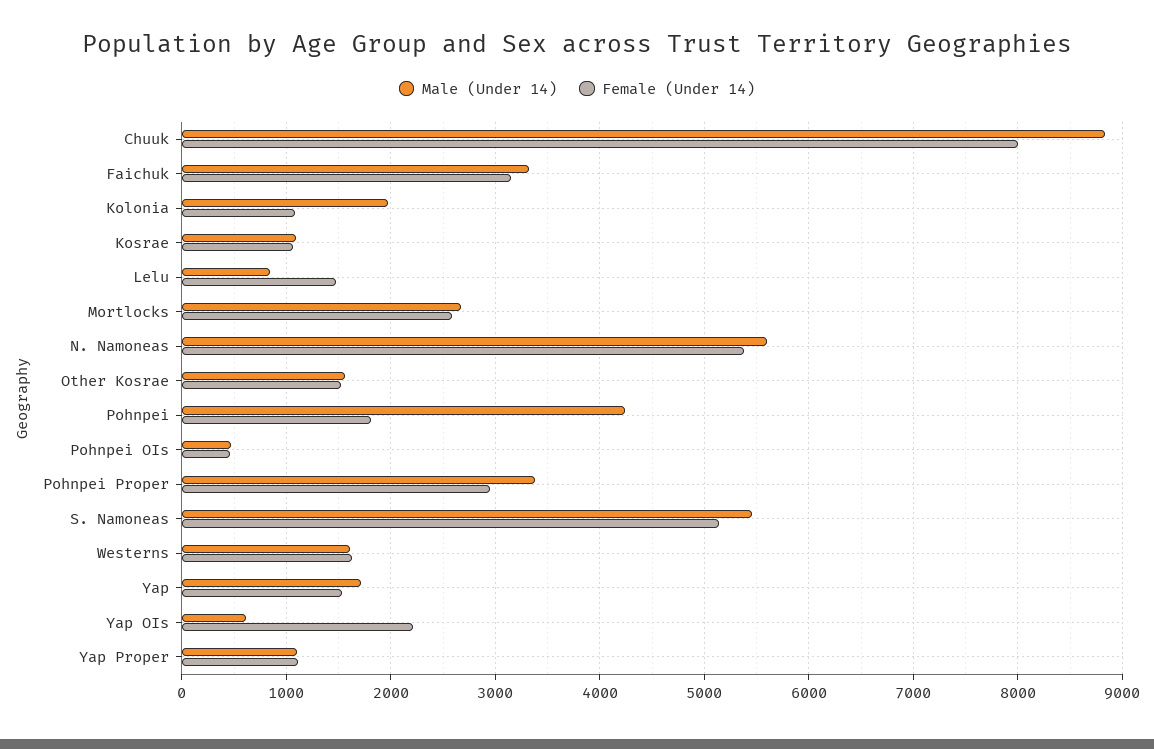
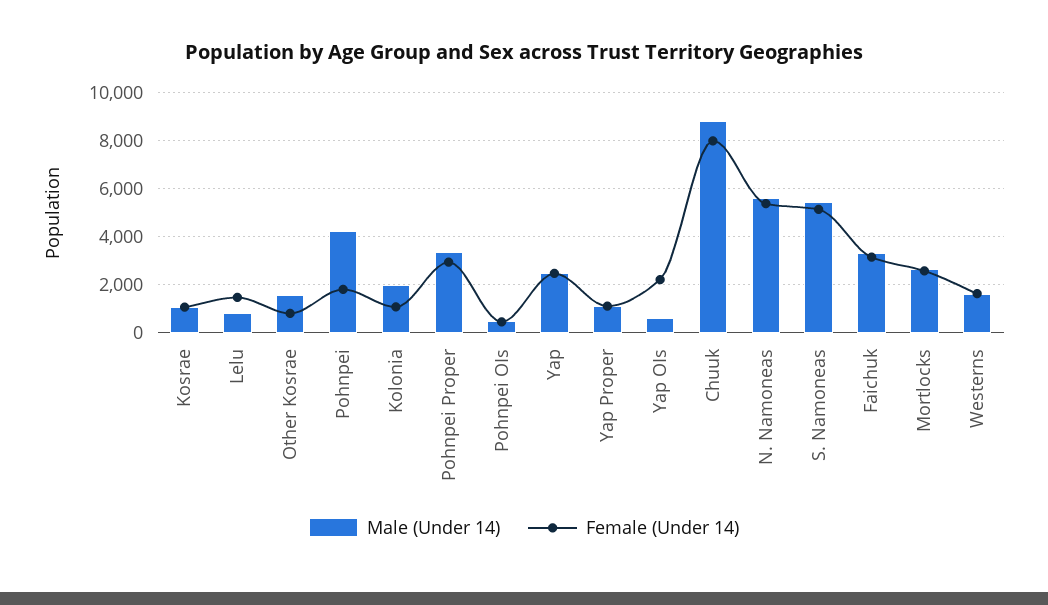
  {
    "Male (Under 14)": {
      "Chuuk": 8800,
      "Faichuk": 3300,
      "Kolonia": 2000,
      "Kosrae": 1100,
      "Lelu": 800,
      "Mortlocks": 2700,
      "N. Namoneas": 5600,
      "Other Kosrae": 1600,
      "Pohnpei": 4200,
      "Pohnpei OIs": 500,
      "Pohnpei Proper": 3400,
      "S. Namoneas": 5500,
      "Westerns": 1600,
-     "Yap": 1700,
+     "Yap": 2500,
      "Yap OIs": 600,
      "Yap Proper": 1100
    },
    "Female (Under 14)": {
      "Chuuk": 8000,
      "Faichuk": 3200,
      "Kolonia": 1100,
      "Kosrae": 1100,
      "Lelu": 1500,
      "Mortlocks": 2600,
      "N. Namoneas": 5400,
-     "Other Kosrae": 1500,
+     "Other Kosrae": 750,
      "Pohnpei": 1800,
      "Pohnpei OIs": 500,
      "Pohnpei Proper": 2900,
      "S. Namoneas": 5100,
      "Westerns": 1600,
-     "Yap": 1500,
+     "Yap": 2500,
      "Yap OIs": 2200,
      "Yap Proper": 1100
    }
  }

